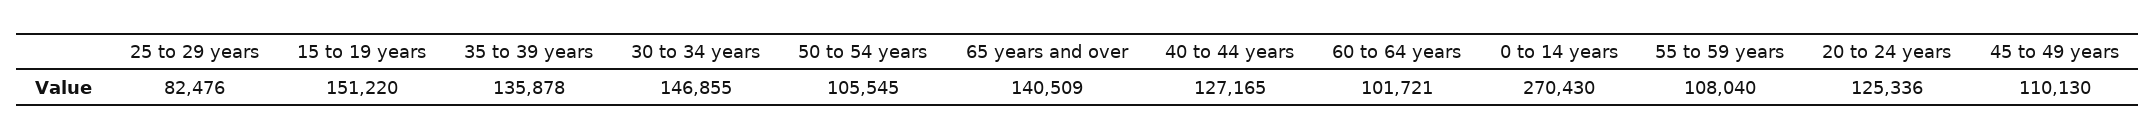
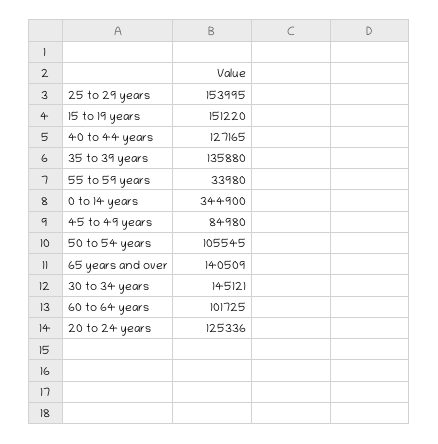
  {
-   "25 to 29 years": 82476,
+   "25 to 29 years": 153995,
    "15 to 19 years": 151220,
-   "35 to 39 years": 135878,
+   "35 to 39 years": 135880,
-   "30 to 34 years": 146855,
+   "30 to 34 years": 145121,
    "50 to 54 years": 105545,
    "65 years and over": 140509,
    "40 to 44 years": 127165,
-   "60 to 64 years": 101721,
+   "60 to 64 years": 101725,
-   "0 to 14 years": 270430,
+   "0 to 14 years": 344900,
-   "55 to 59 years": 108040,
+   "55 to 59 years": 33980,
    "20 to 24 years": 125336,
-   "45 to 49 years": 110130
+   "45 to 49 years": 84980
  }

